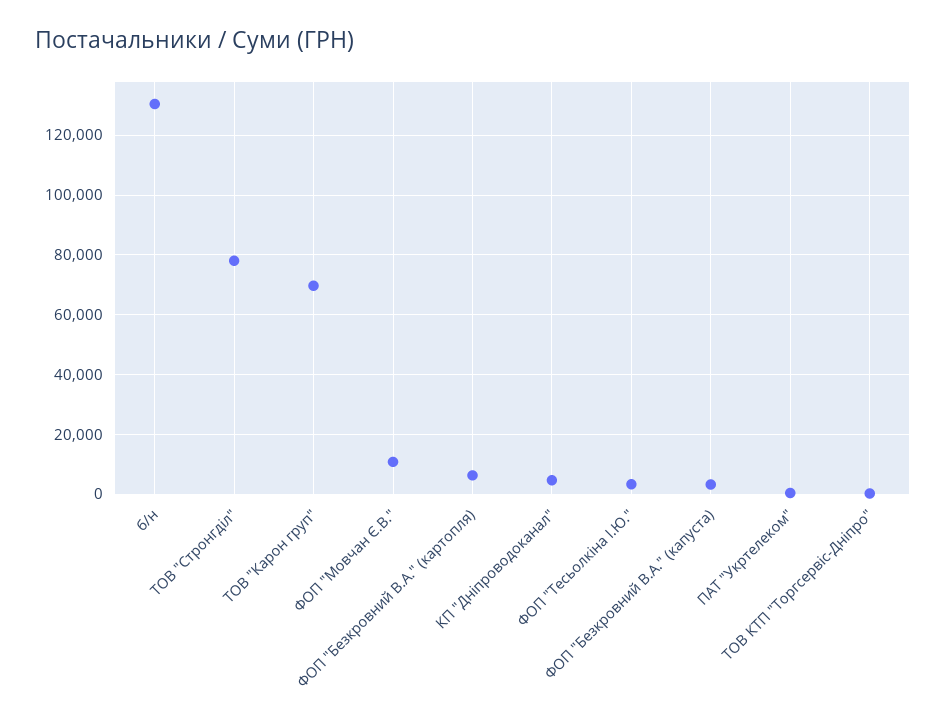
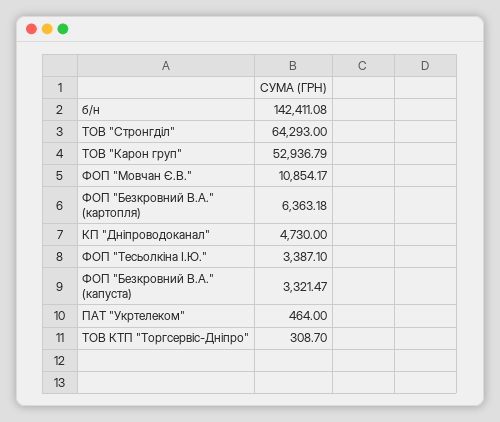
  {
-   "б/н": 130000,
+   "б/н": 142411.08,
-   "ТОВ \"Стронгділ\"": 77500,
+   "ТОВ \"Стронгділ\"": 64293,
-   "ТОВ \"Карон груп\"": 70000,
+   "ТОВ \"Карон груп\"": 52936.79,
    "ФОП \"Мовчан Є.В.\"": 10854.17,
    "ФОП \"Безкровний В.А.\" (картопля)": 6363.18,
    "КП \"Дніпроводоканал\"": 4730,
    "ФОП \"Тесьолкіна І.Ю.\"": 3387.1,
    "ФОП \"Безкровний В.А.\" (капуста)": 3321.47,
    "ПАТ \"Укртелеком\"": 464,
    "ТОВ КТП \"Торгсервіс-Дніпро\"": 308.7
  }

